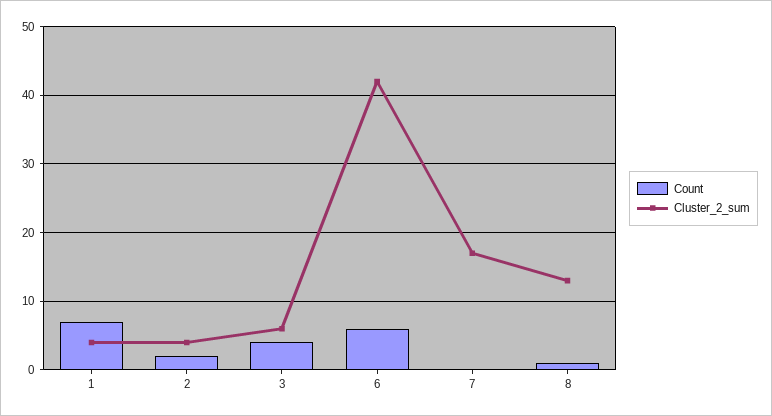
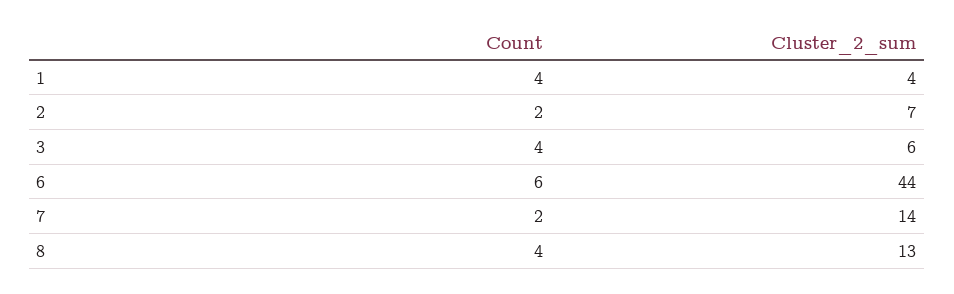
  {
    "Count": {
-     "1": 7,
+     "1": 4,
      "2": 2,
      "3": 4,
      "6": 6,
-     "7": 0,
+     "7": 2,
-     "8": 1
+     "8": 4
    },
    "Cluster_2_sum": {
      "1": 4,
-     "2": 4,
+     "2": 7,
      "3": 6,
-     "6": 42,
+     "6": 44,
-     "7": 17,
+     "7": 14,
      "8": 13
    }
  }

